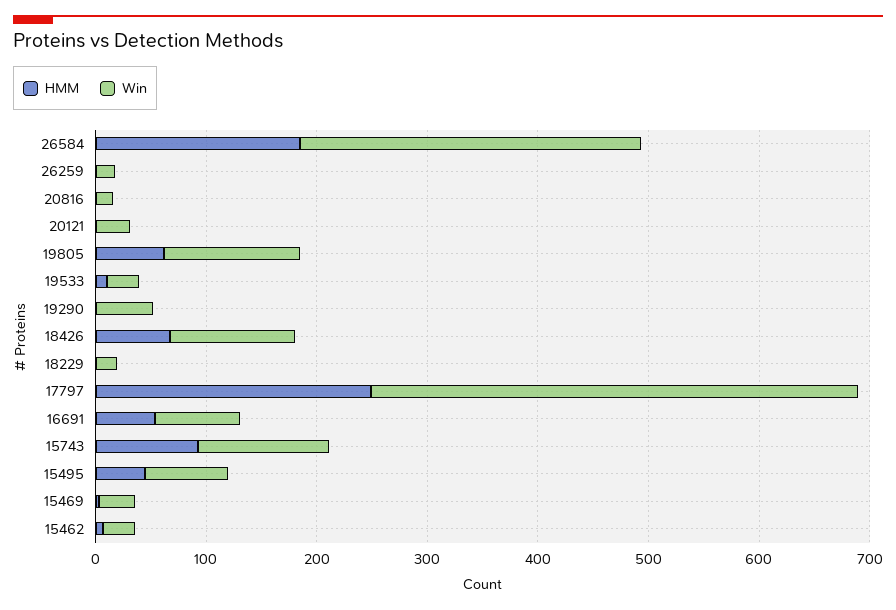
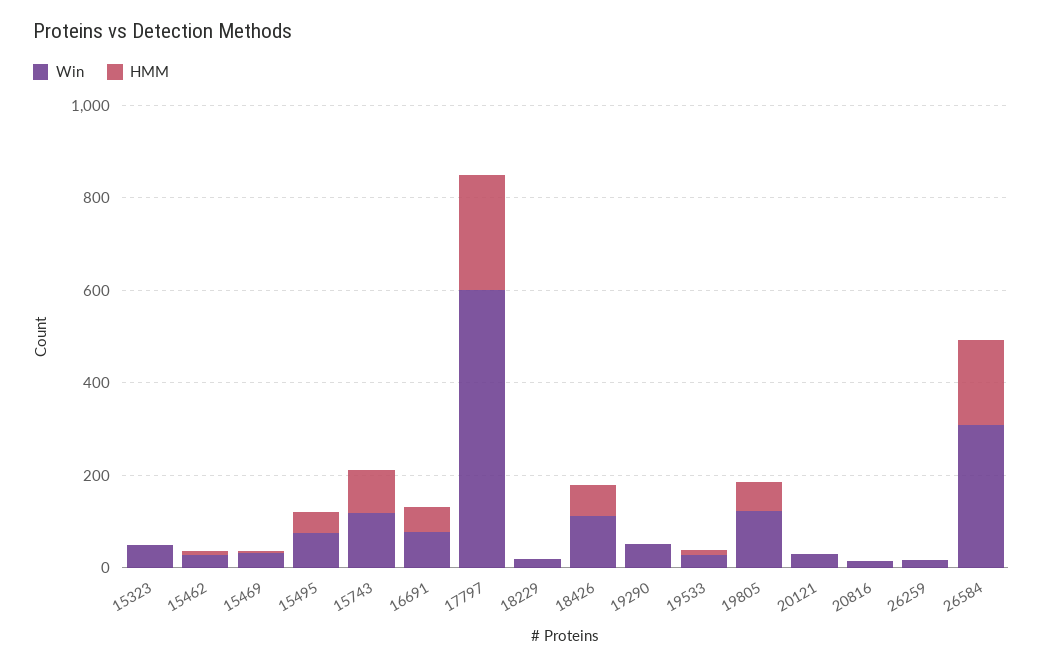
  {
    "HMM": {
      "26584": 180,
      "26259": 0,
      "20816": 0,
      "20121": 0,
      "19805": 60,
      "19533": 20,
      "19290": 0,
      "18426": 60,
      "18229": 0,
      "17797": 240,
      "16691": 60,
      "15743": 100,
      "15495": 40,
      "15469": 0,
-     "15462": 0
+     "15462": 0,
+     "15323": 0
    },
    "Win": {
      "26584": 300,
      "26259": 20,
      "20816": 20,
      "20121": 40,
      "19805": 120,
      "19533": 20,
      "19290": 60,
      "18426": 120,
      "18229": 20,
-     "17797": 440,
+     "17797": 600,
      "16691": 80,
      "15743": 120,
      "15495": 80,
      "15469": 40,
-     "15462": 20
+     "15462": 20,
+     "15323": 50
    }
  }

